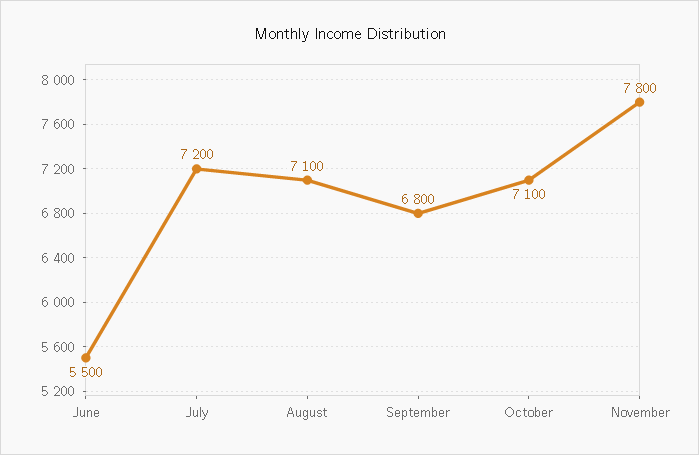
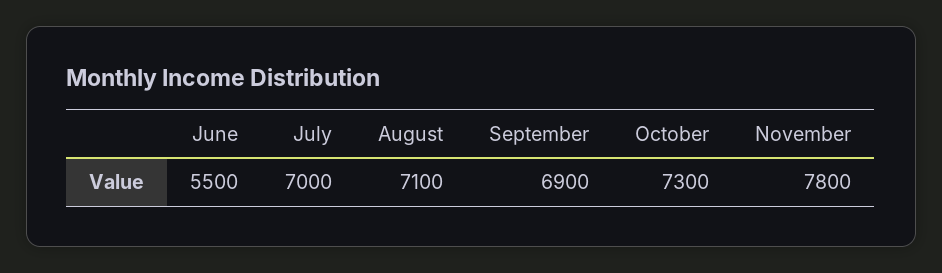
  {
    "June": 5500,
-   "July": 7200,
+   "July": 7000,
    "August": 7100,
-   "September": 6800,
+   "September": 6900,
-   "October": 7100,
+   "October": 7300,
    "November": 7800
  }

